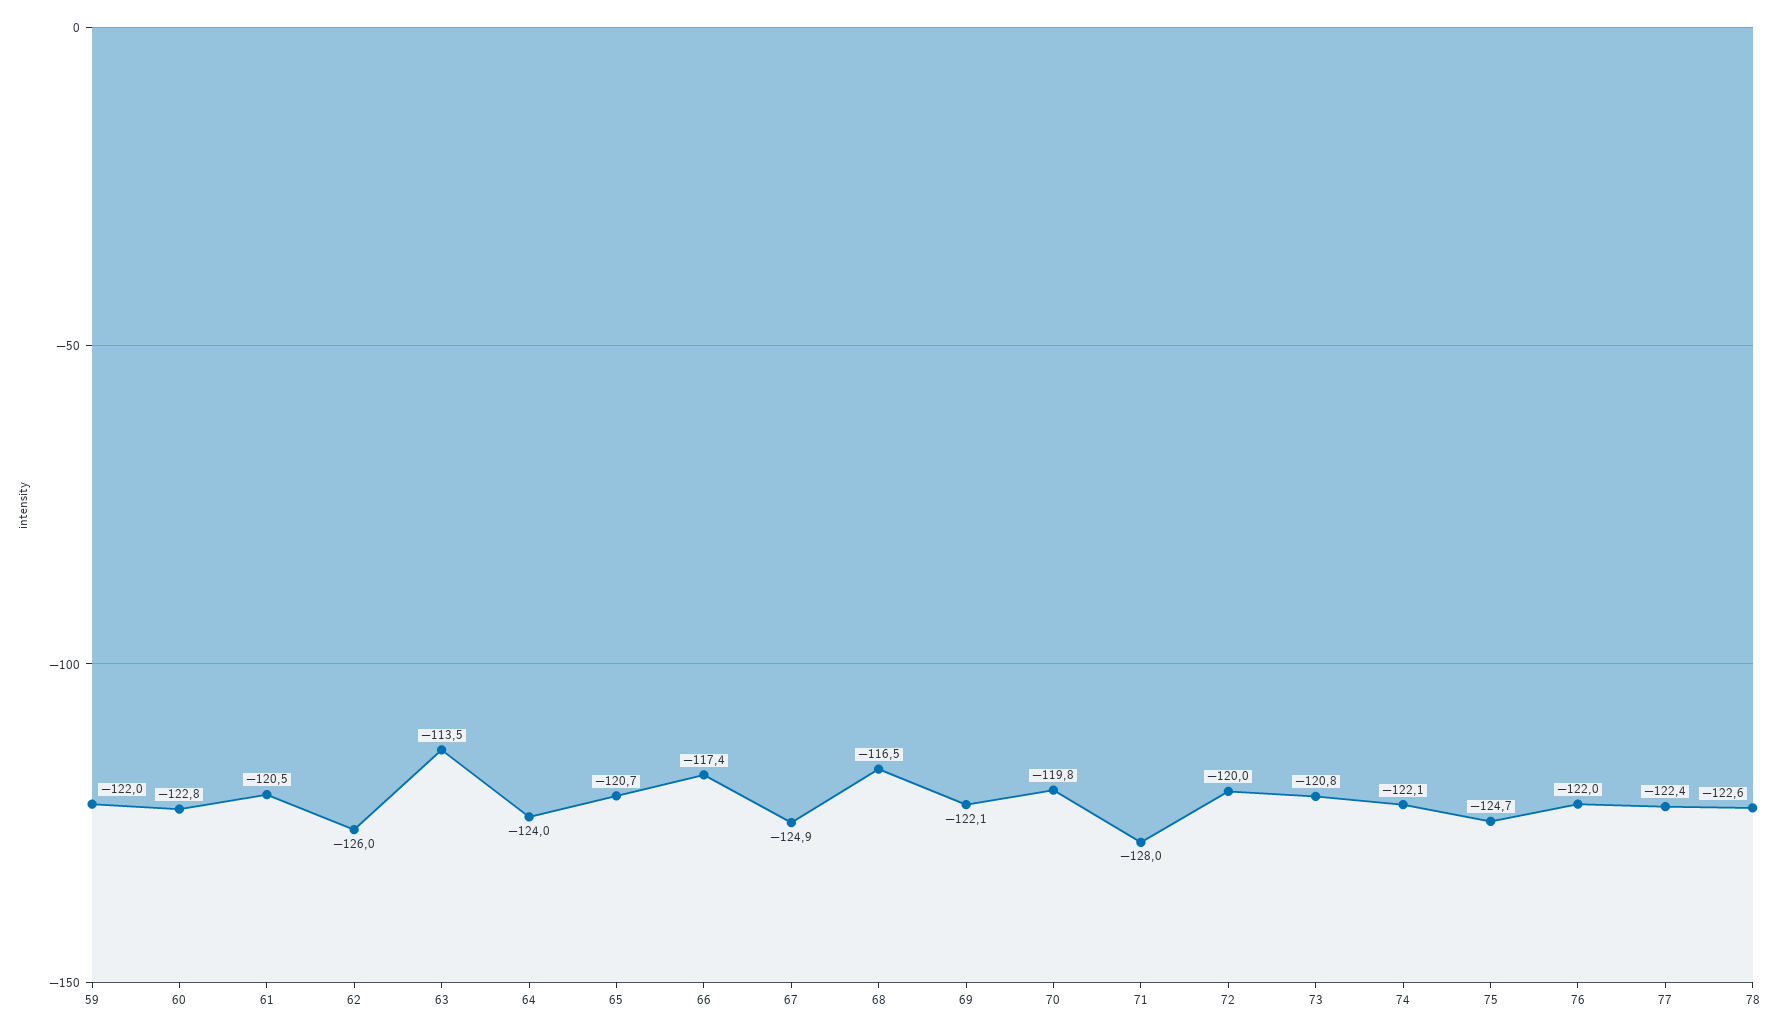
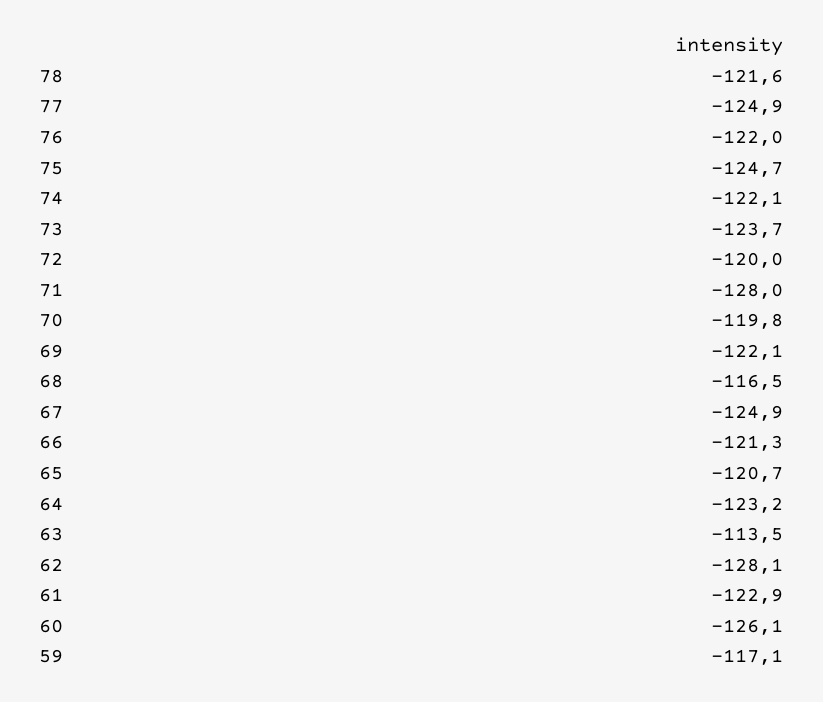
  {
-   "59": -122,
+   "59": -117.1,
-   "60": -122.8,
+   "60": -126.1,
-   "61": -120.5,
+   "61": -122.9,
-   "62": -126,
+   "62": -128.1,
    "63": -113.5,
-   "64": -124,
+   "64": -123.2,
    "65": -120.7,
-   "66": -117.4,
+   "66": -121.3,
    "67": -124.9,
    "68": -116.5,
    "69": -122.1,
    "70": -119.8,
    "71": -128,
    "72": -120,
-   "73": -120.8,
+   "73": -123.7,
    "74": -122.1,
    "75": -124.7,
    "76": -122,
-   "77": -122.4,
+   "77": -124.9,
-   "78": -122.6
+   "78": -121.6
  }

